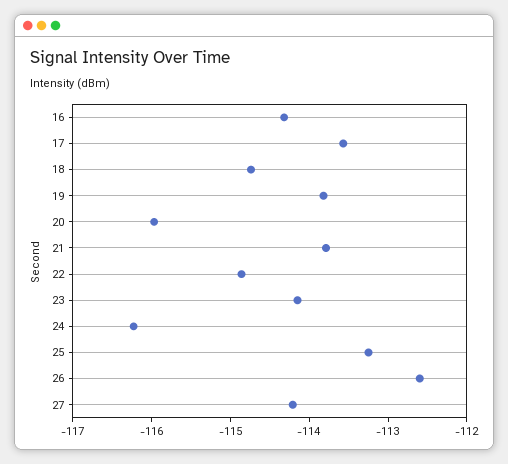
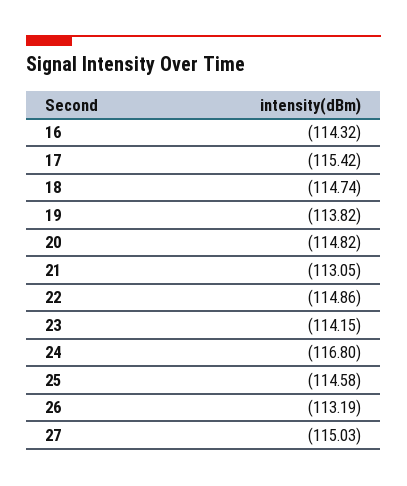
  {
    "16": -114.32,
-   "17": -113.6,
+   "17": -115.42,
    "18": -114.74,
    "19": -113.82,
-   "20": -116,
+   "20": -114.82,
-   "21": -113.8,
+   "21": -113.05,
    "22": -114.86,
    "23": -114.15,
-   "24": -116.2,
+   "24": -116.8,
-   "25": -113.2,
+   "25": -114.58,
-   "26": -112.6,
+   "26": -113.19,
-   "27": -114.2
+   "27": -115.03
  }

